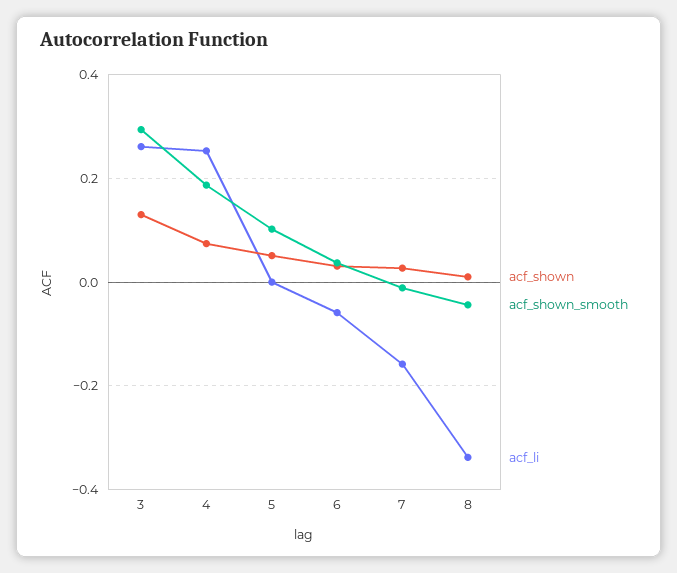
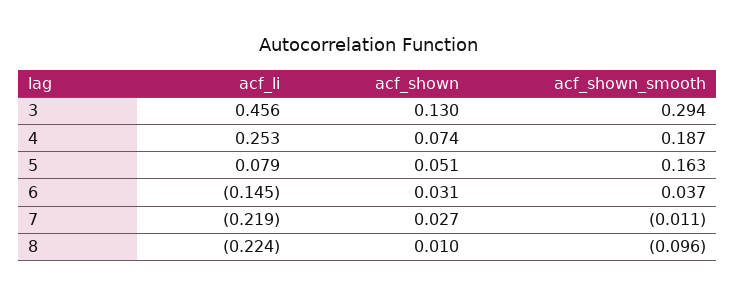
  {
    "acf_shown": {
      "3": 0.13,
      "4": 0.074,
      "5": 0.051,
      "6": 0.031,
      "7": 0.027,
      "8": 0.01
    },
    "acf_shown_smooth": {
      "3": 0.294,
      "4": 0.187,
-     "5": 0.1,
+     "5": 0.163,
      "6": 0.037,
      "7": -0.011,
-     "8": -0.04
+     "8": -0.096
    },
    "acf_li": {
-     "3": 0.26,
+     "3": 0.456,
      "4": 0.253,
-     "5": 0,
+     "5": 0.079,
-     "6": -0.06,
+     "6": -0.145,
-     "7": -0.16,
+     "7": -0.219,
-     "8": -0.34
+     "8": -0.224
    }
  }

